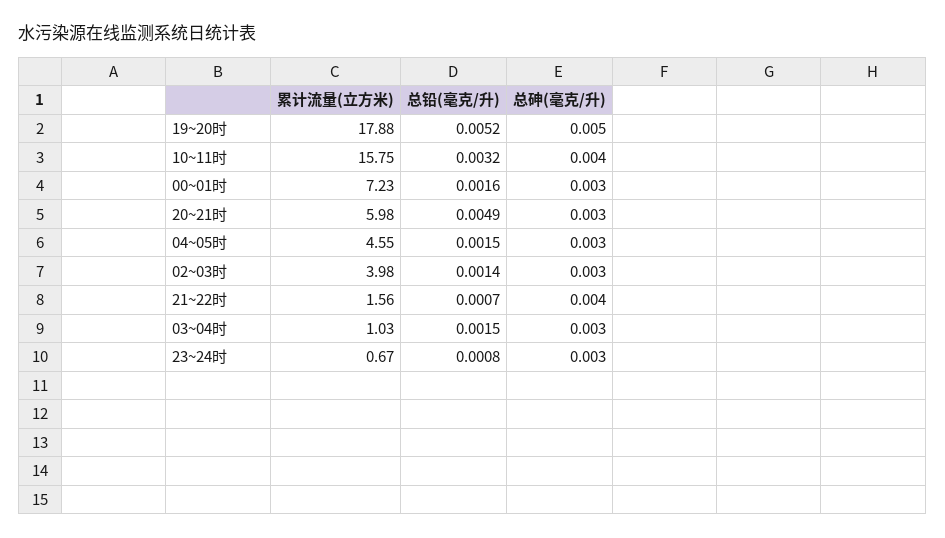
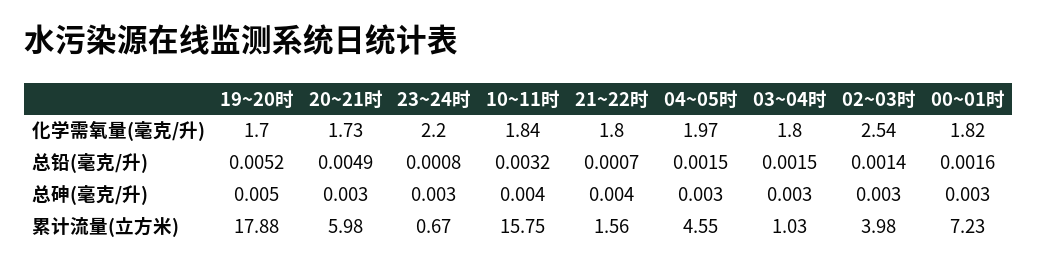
  {
    "累计流量(立方米)": {
      "19~20时": 17.88,
      "10~11时": 15.75,
      "00~01时": 7.23,
      "20~21时": 5.98,
      "04~05时": 4.55,
      "02~03时": 3.98,
      "21~22时": 1.56,
      "03~04时": 1.03,
      "23~24时": 0.67
    },
    "总铅(毫克/升)": {
      "19~20时": 0.0052,
      "10~11时": 0.0032,
      "00~01时": 0.0016,
      "20~21时": 0.0049,
      "04~05时": 0.0015,
      "02~03时": 0.0014,
      "21~22时": 0.0007,
      "03~04时": 0.0015,
      "23~24时": 0.0008
    },
    "总砷(毫克/升)": {
      "19~20时": 0.005,
      "10~11时": 0.004,
      "00~01时": 0.003,
      "20~21时": 0.003,
      "04~05时": 0.003,
      "02~03时": 0.003,
      "21~22时": 0.004,
      "03~04时": 0.003,
      "23~24时": 0.003
-   }
+   },
+   "化学需氧量(毫克/升)": {
+     "19~20时": 1.7,
+     "20~21时": 1.73,
+     "23~24时": 2.2,
+     "10~11时": 1.84,
+     "21~22时": 1.8,
+     "04~05时": 1.97,
+     "03~04时": 1.8,
+     "02~03时": 2.54,
+     "00~01时": 1.82
+   }
  }

